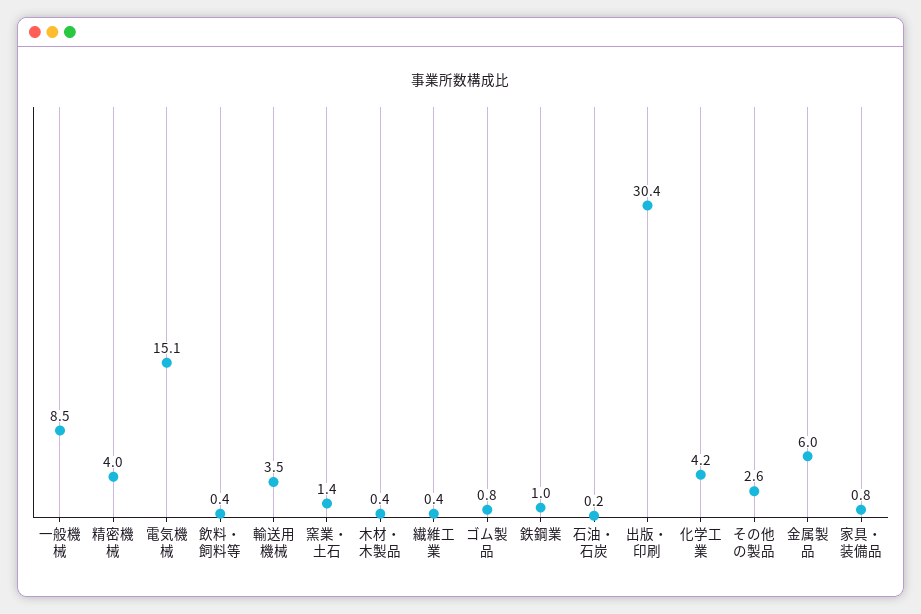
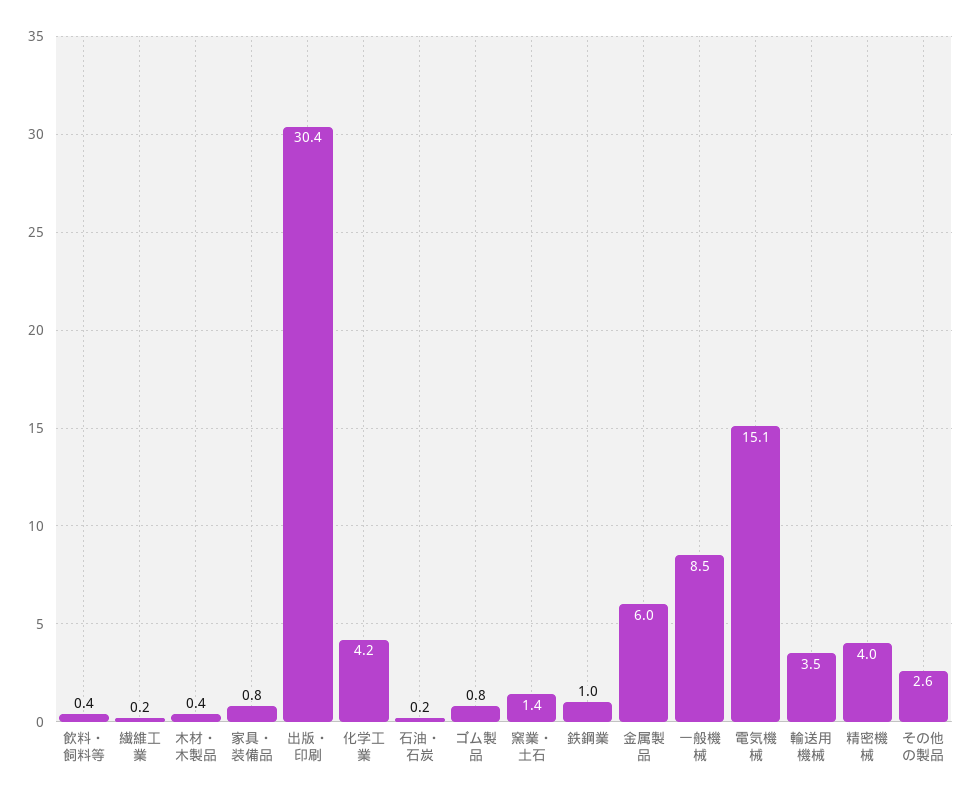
  {
    "一般機械": 8.5,
    "精密機械": 4,
    "電気機械": 15.1,
    "飲料・飼料等": 0.4,
    "輸送用機械": 3.5,
    "窯業・土石": 1.4,
    "木材・木製品": 0.4,
-   "繊維工業": 0.4,
+   "繊維工業": 0.2,
    "ゴム製品": 0.8,
    "鉄鋼業": 1,
    "石油・石炭": 0.2,
    "出版・印刷": 30.4,
    "化学工業": 4.2,
    "その他の製品": 2.6,
    "金属製品": 6,
    "家具・装備品": 0.8
  }

